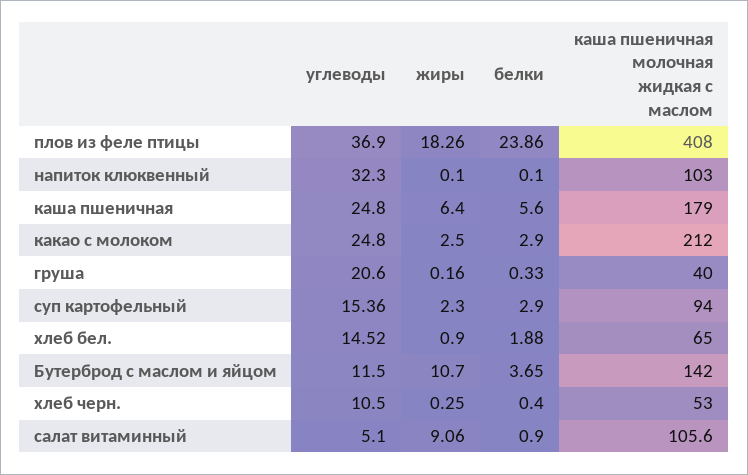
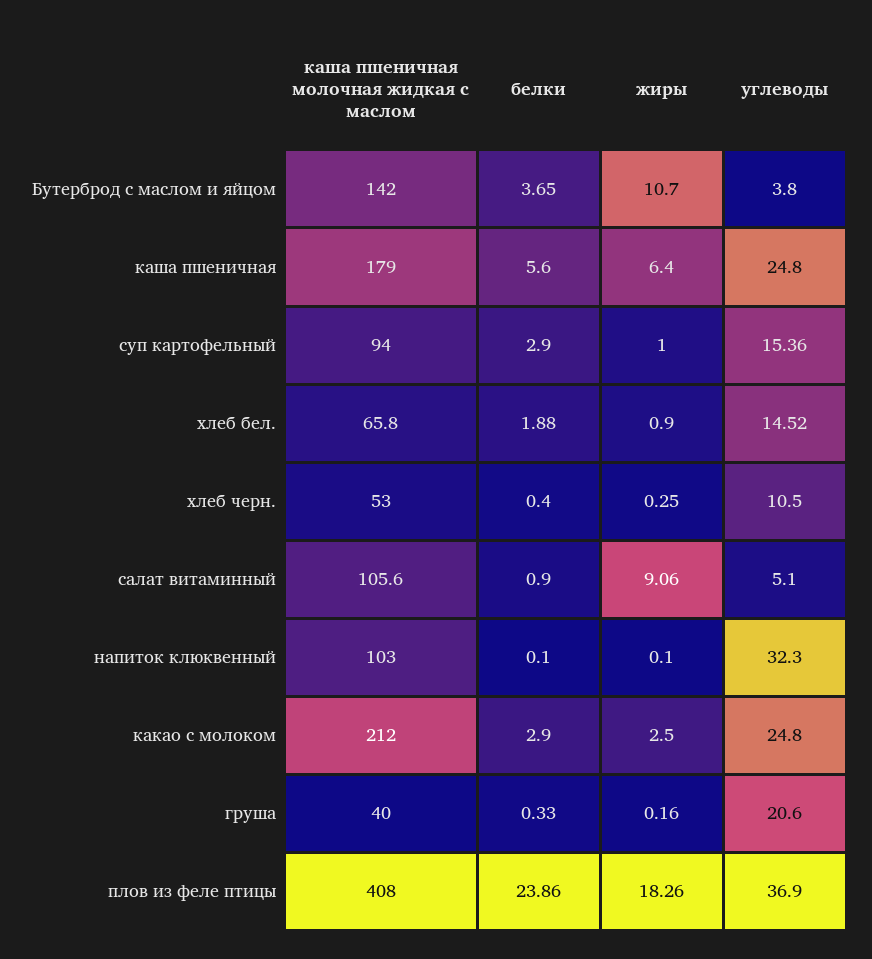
  {
    "углеводы": {
      "плов из феле птицы": 36.9,
      "напиток клюквенный": 32.3,
      "каша пшеничная": 24.8,
      "какао с молоком": 24.8,
      "груша": 20.6,
      "суп картофельный": 15.36,
      "хлеб бел.": 14.52,
-     "Бутерброд с маслом и яйцом": 11.5,
+     "Бутерброд с маслом и яйцом": 3.8,
      "хлеб черн.": 10.5,
      "салат витаминный": 5.1
    },
    "жиры": {
      "плов из феле птицы": 18.26,
      "напиток клюквенный": 0.1,
      "каша пшеничная": 6.4,
      "какао с молоком": 2.5,
      "груша": 0.16,
-     "суп картофельный": 2.3,
+     "суп картофельный": 1,
      "хлеб бел.": 0.9,
      "Бутерброд с маслом и яйцом": 10.7,
      "хлеб черн.": 0.25,
      "салат витаминный": 9.06
    },
    "белки": {
      "плов из феле птицы": 23.86,
      "напиток клюквенный": 0.1,
      "каша пшеничная": 5.6,
      "какао с молоком": 2.9,
      "груша": 0.33,
      "суп картофельный": 2.9,
      "хлеб бел.": 1.88,
      "Бутерброд с маслом и яйцом": 3.65,
      "хлеб черн.": 0.4,
      "салат витаминный": 0.9
    },
    "каша пшеничная молочная жидкая с маслом": {
      "плов из феле птицы": 408,
      "напиток клюквенный": 103,
      "каша пшеничная": 179,
      "какао с молоком": 212,
      "груша": 40,
      "суп картофельный": 94,
-     "хлеб бел.": 65,
+     "хлеб бел.": 65.8,
      "Бутерброд с маслом и яйцом": 142,
      "хлеб черн.": 53,
      "салат витаминный": 105.6
    }
  }

